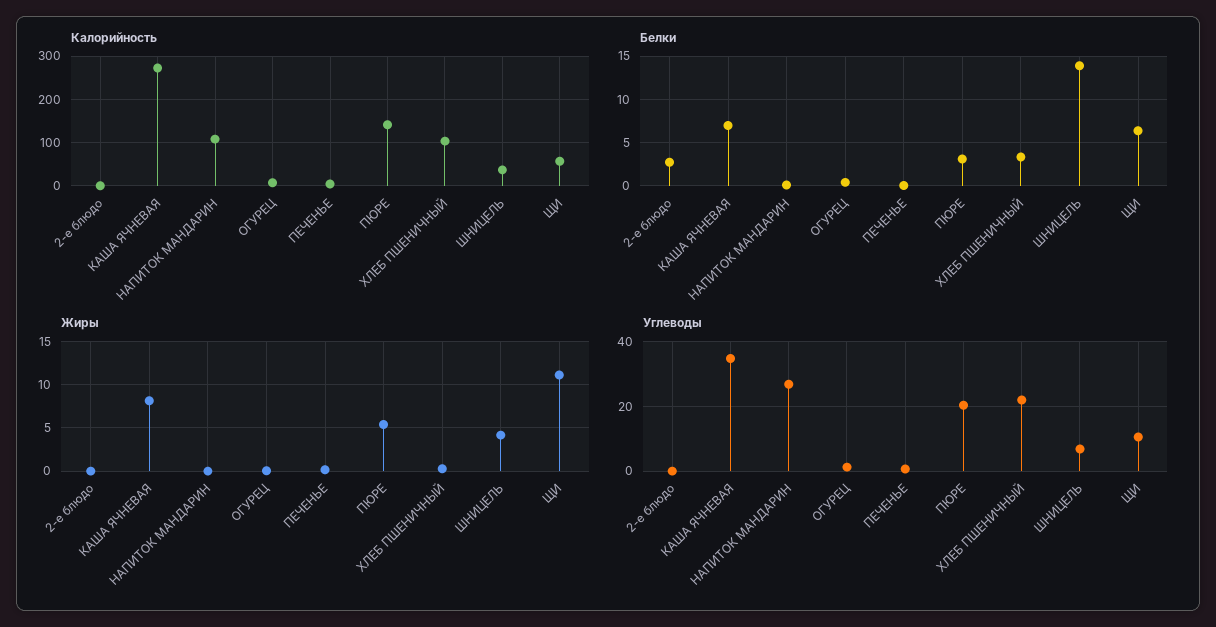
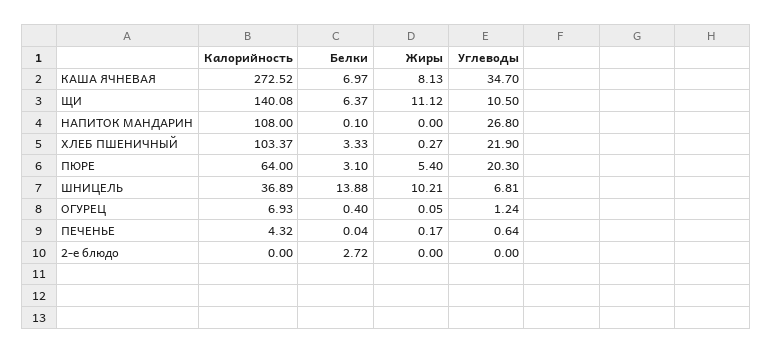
  {
    "Калорийность": {
      "2-е блюдо": 0,
      "КАША ЯЧНЕВАЯ": 272.52,
      "НАПИТОК МАНДАРИН": 108,
      "ОГУРЕЦ": 6.93,
      "ПЕЧЕНЬЕ": 4.32,
-     "ПЮРЕ": 140,
+     "ПЮРЕ": 64,
      "ХЛЕБ ПШЕНИЧНЫЙ": 103.37,
      "ШНИЦЕЛЬ": 36.89,
-     "ЩИ": 60
+     "ЩИ": 140.08
    },
    "Белки": {
      "2-е блюдо": 2.72,
      "КАША ЯЧНЕВАЯ": 6.97,
      "НАПИТОК МАНДАРИН": 0.1,
      "ОГУРЕЦ": 0.4,
      "ПЕЧЕНЬЕ": 0.04,
      "ПЮРЕ": 3.1,
      "ХЛЕБ ПШЕНИЧНЫЙ": 3.33,
      "ШНИЦЕЛЬ": 13.88,
      "ЩИ": 6.37
    },
    "Жиры": {
      "2-е блюдо": 0,
      "КАША ЯЧНЕВАЯ": 8.13,
      "НАПИТОК МАНДАРИН": 0,
      "ОГУРЕЦ": 0.05,
      "ПЕЧЕНЬЕ": 0.17,
      "ПЮРЕ": 5.4,
      "ХЛЕБ ПШЕНИЧНЫЙ": 0.27,
-     "ШНИЦЕЛЬ": 4,
+     "ШНИЦЕЛЬ": 10.21,
      "ЩИ": 11.12
    },
    "Углеводы": {
      "2-е блюдо": 0,
      "КАША ЯЧНЕВАЯ": 34.7,
      "НАПИТОК МАНДАРИН": 26.8,
      "ОГУРЕЦ": 1.24,
      "ПЕЧЕНЬЕ": 0.64,
      "ПЮРЕ": 20.3,
      "ХЛЕБ ПШЕНИЧНЫЙ": 21.9,
      "ШНИЦЕЛЬ": 6.81,
      "ЩИ": 10.5
    }
  }

